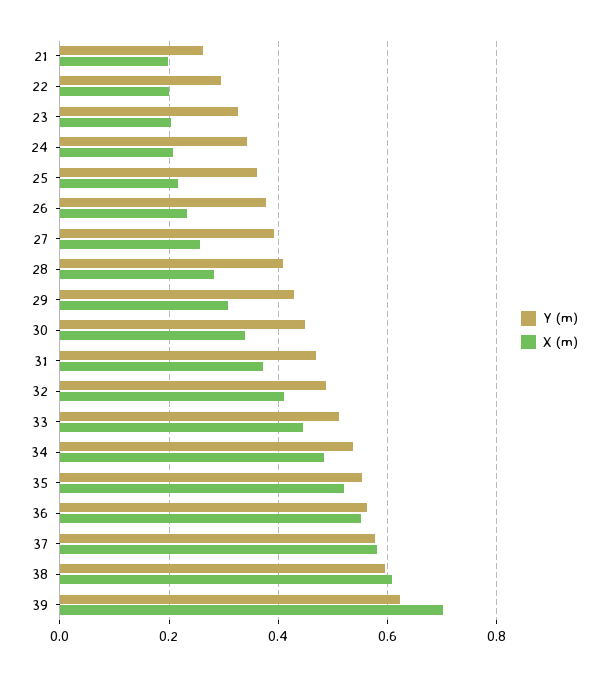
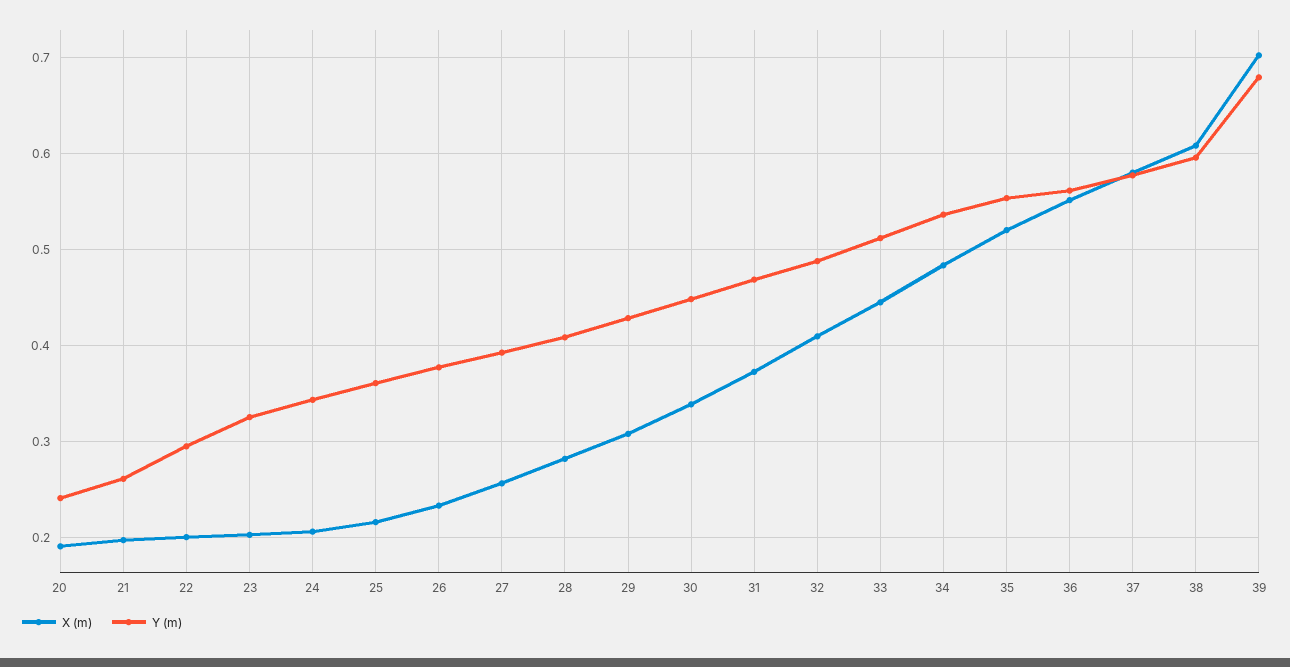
  {
    "Y (m)": {
      "21": 0.26,
      "22": 0.29,
      "23": 0.33,
      "24": 0.34,
      "25": 0.36,
      "26": 0.38,
      "27": 0.39,
      "28": 0.41,
      "29": 0.43,
      "30": 0.45,
      "31": 0.47,
      "32": 0.49,
      "33": 0.51,
      "34": 0.54,
      "35": 0.55,
      "36": 0.56,
      "37": 0.58,
      "38": 0.6,
-     "39": 0.62
+     "39": 0.68,
+     "20": 0.24
    },
    "X (m)": {
      "21": 0.2,
      "22": 0.2,
      "23": 0.2,
      "24": 0.21,
      "25": 0.22,
      "26": 0.23,
      "27": 0.26,
      "28": 0.28,
      "29": 0.31,
      "30": 0.34,
      "31": 0.37,
      "32": 0.41,
      "33": 0.44,
      "34": 0.48,
      "35": 0.52,
      "36": 0.55,
      "37": 0.58,
      "38": 0.61,
-     "39": 0.7
+     "39": 0.7,
+     "20": 0.19
    }
  }

